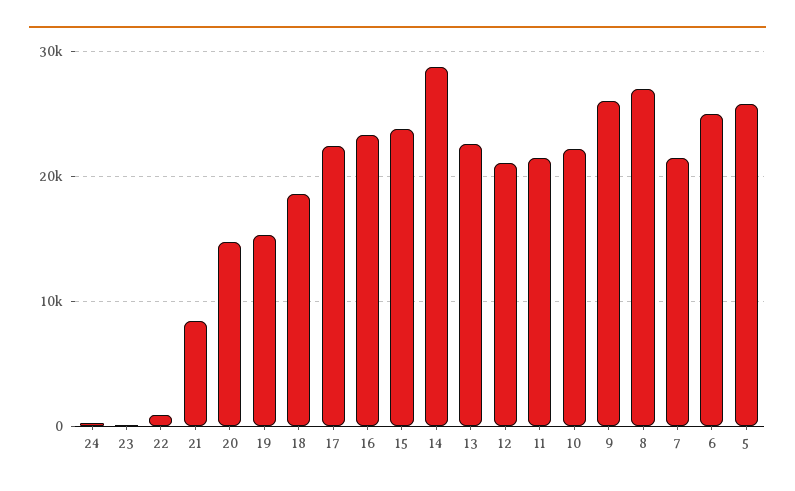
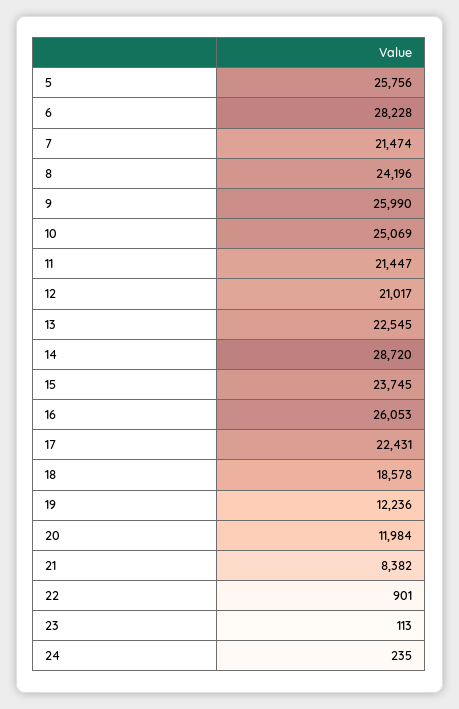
  {
    "24": 235,
    "23": 113,
    "22": 901,
    "21": 8382,
-   "20": 15000,
+   "20": 11984,
-   "19": 15000,
+   "19": 12236,
    "18": 18578,
    "17": 22431,
-   "16": 23000,
+   "16": 26053,
    "15": 23745,
    "14": 28720,
    "13": 22545,
    "12": 21017,
    "11": 21447,
-   "10": 22000,
+   "10": 25069,
    "9": 25990,
-   "8": 27000,
+   "8": 24196,
    "7": 21474,
-   "6": 25000,
+   "6": 28228,
    "5": 25756
  }

